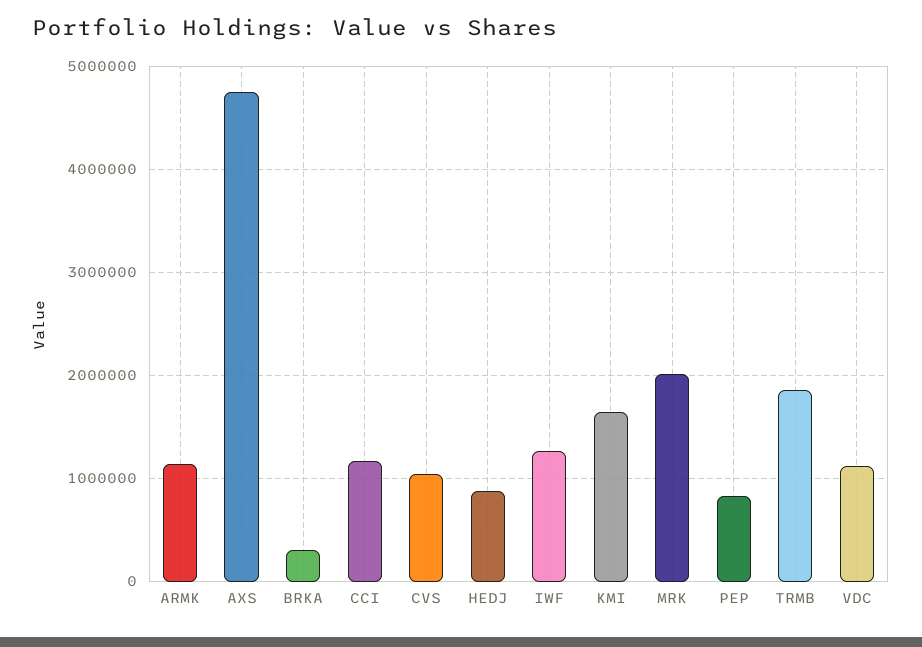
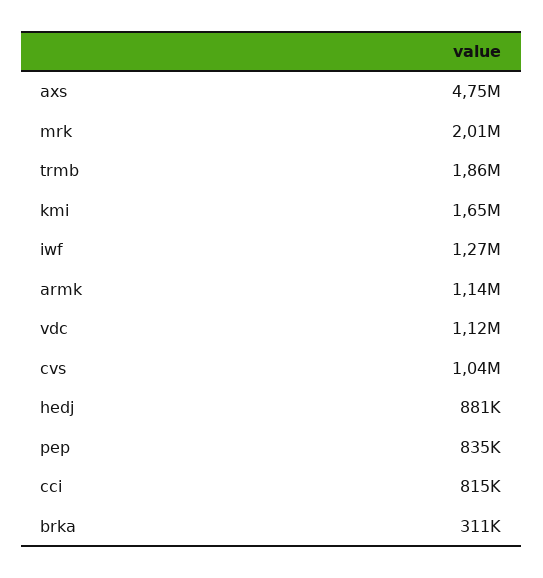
  {
    "ARMK": 1140000,
    "AXS": 4750000,
    "BRKA": 311000,
-   "CCI": 1200000,
+   "CCI": 815000,
    "CVS": 1040000,
    "HEDJ": 881000,
    "IWF": 1270000,
    "KMI": 1650000,
    "MRK": 2010000,
    "PEP": 835000,
    "TRMB": 1860000,
    "VDC": 1120000
  }

